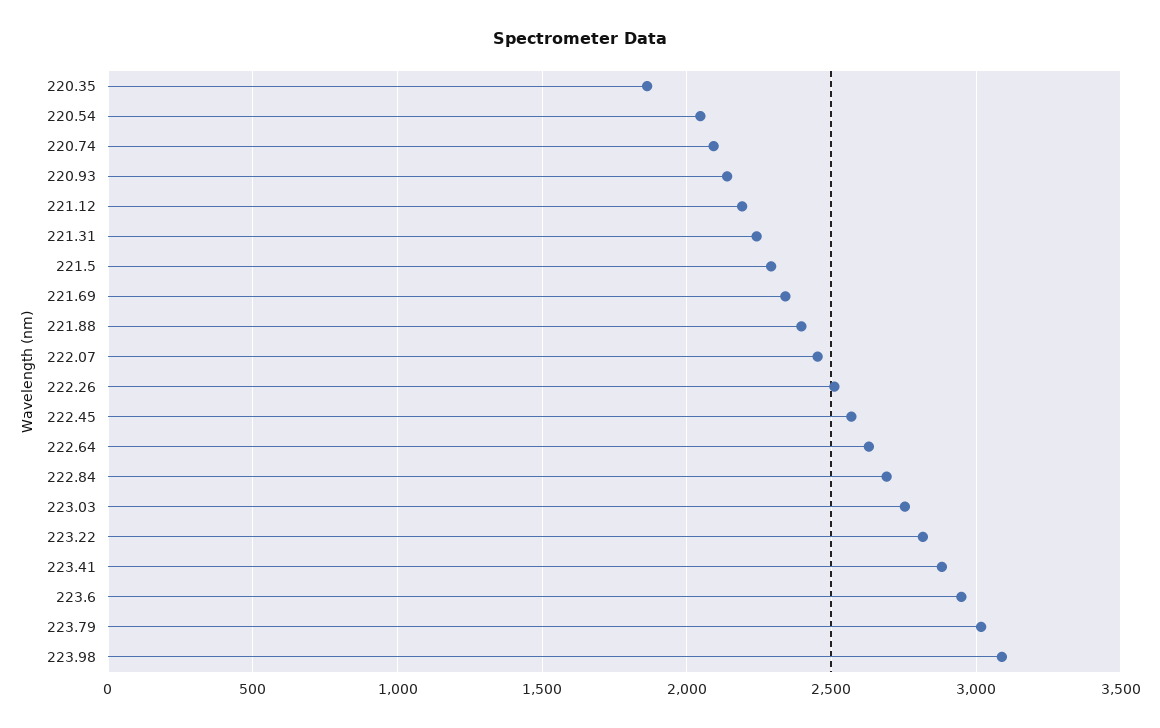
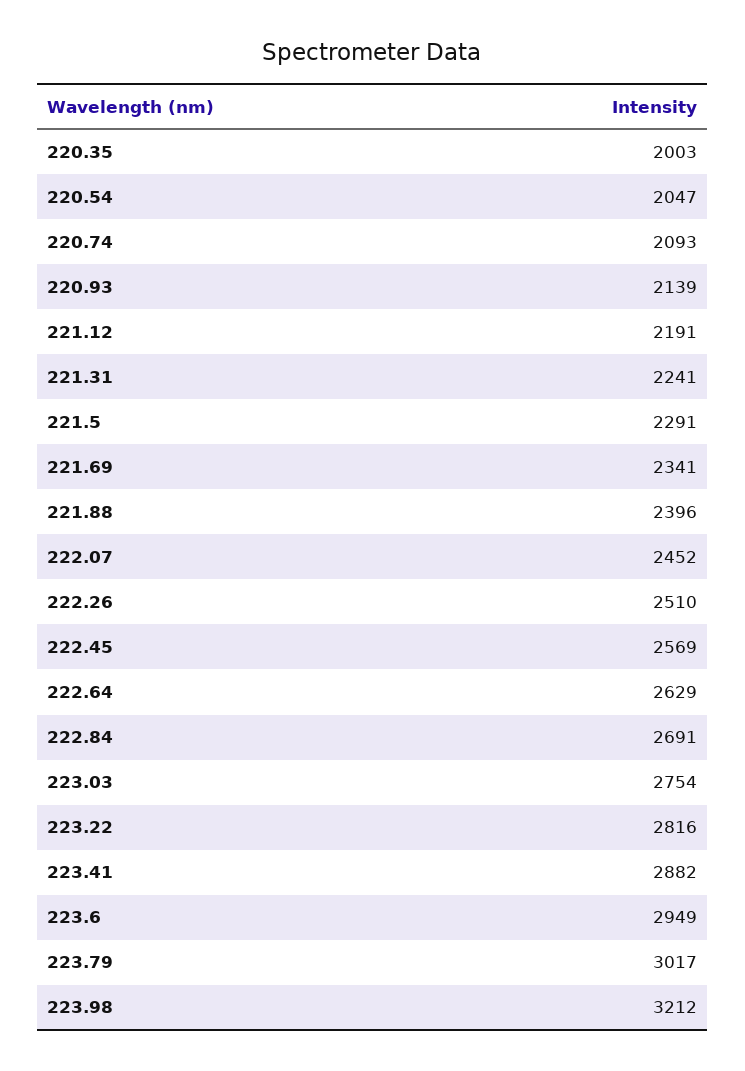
  {
-   "220.35": 1850,
+   "220.35": 2003,
    "220.54": 2047,
    "220.74": 2093,
    "220.93": 2139,
    "221.12": 2191,
    "221.31": 2241,
    "221.5": 2291,
    "221.69": 2341,
    "221.88": 2396,
    "222.07": 2452,
    "222.26": 2510,
    "222.45": 2569,
    "222.64": 2629,
    "222.84": 2691,
    "223.03": 2754,
    "223.22": 2816,
    "223.41": 2882,
    "223.6": 2949,
    "223.79": 3017,
-   "223.98": 3100
+   "223.98": 3212
  }

